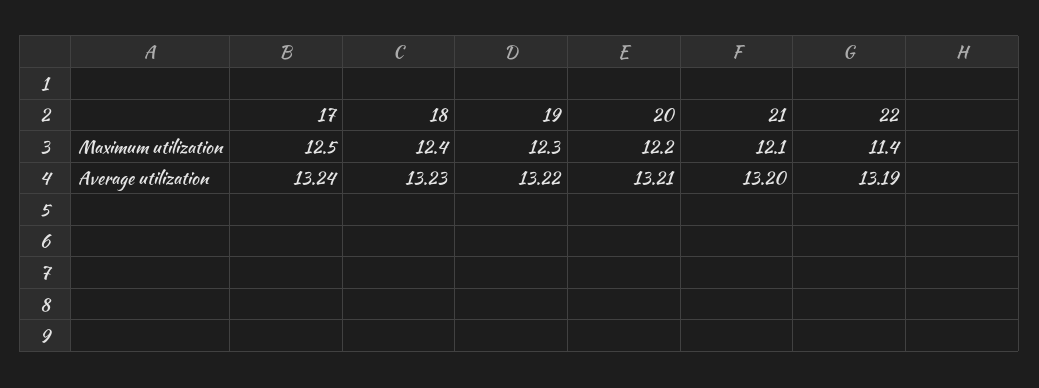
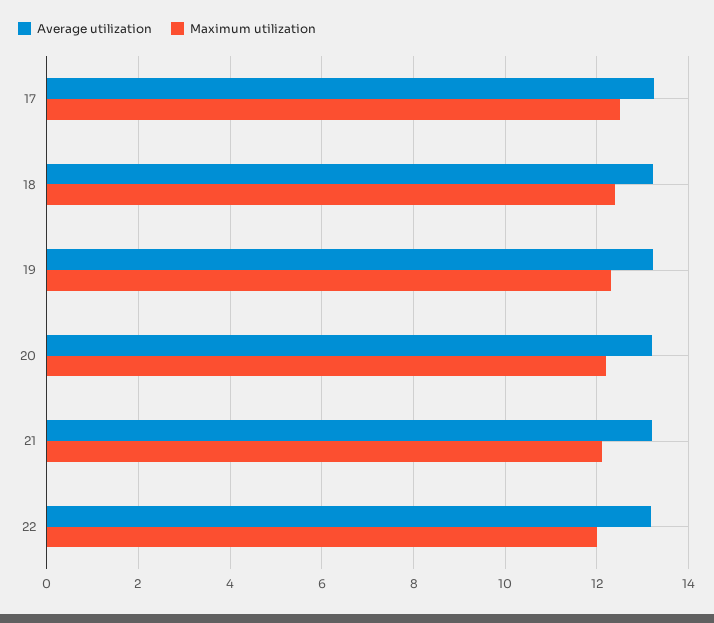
  {
    "Maximum utilization": {
      "17": 12.5,
      "18": 12.4,
      "19": 12.3,
      "20": 12.2,
      "21": 12.1,
-     "22": 11.4
+     "22": 12
    },
    "Average utilization": {
      "17": 13.24,
      "18": 13.23,
      "19": 13.22,
      "20": 13.21,
      "21": 13.2,
      "22": 13.19
    }
  }

